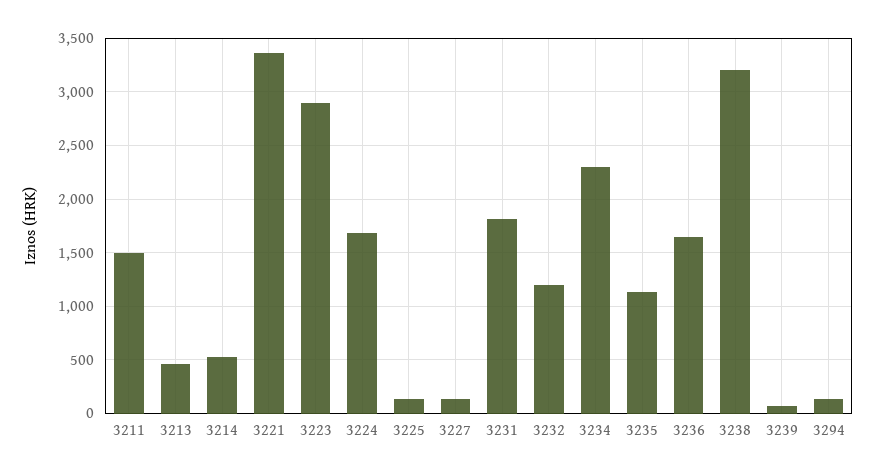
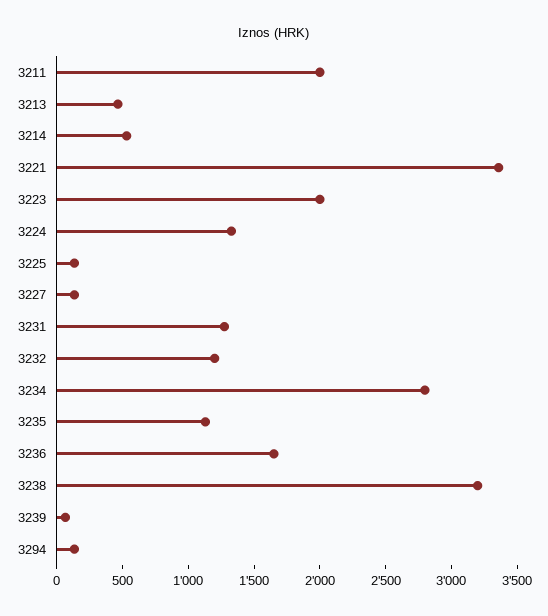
  {
-   "3211": 1500,
+   "3211": 2000,
    "3213": 500,
    "3214": 500,
    "3221": 3400,
-   "3223": 2900,
+   "3223": 2000,
-   "3224": 1700,
+   "3224": 1300,
    "3225": 100,
    "3227": 100,
-   "3231": 1800,
+   "3231": 1300,
    "3232": 1200,
-   "3234": 2300,
+   "3234": 2800,
    "3235": 1100,
    "3236": 1700,
    "3238": 3200,
    "3239": 100,
    "3294": 100
  }

